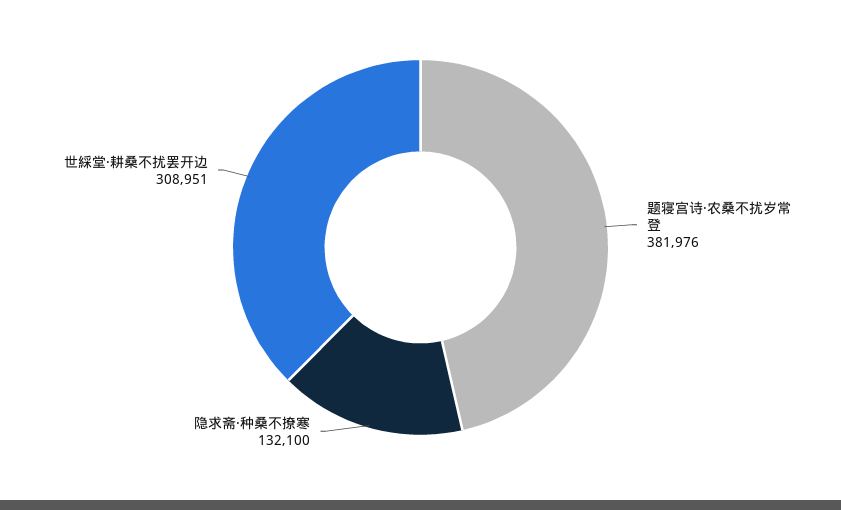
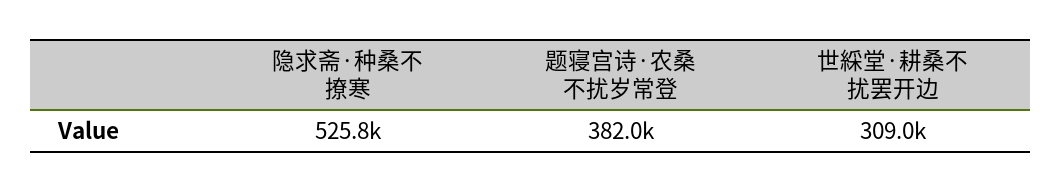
  {
    "题寝宫诗·农桑不扰岁常登": 381976,
-   "隐求斋·种桑不撩寒": 132100,
+   "隐求斋·种桑不撩寒": 525800,
    "世綵堂·耕桑不扰罢开边": 308951
  }

